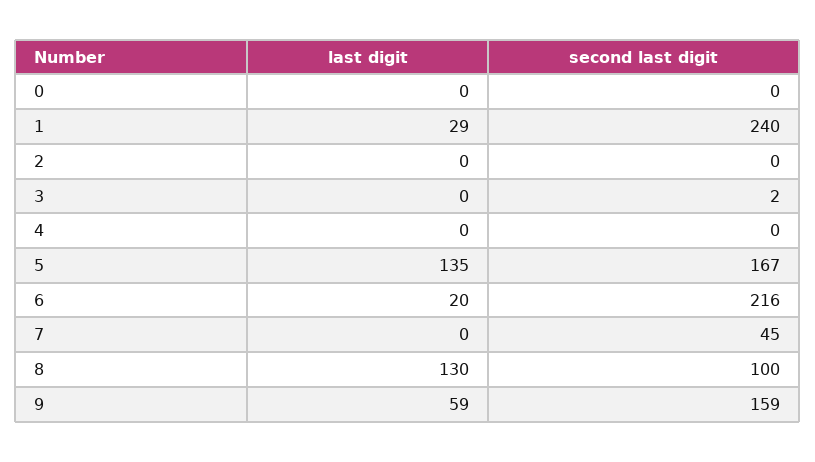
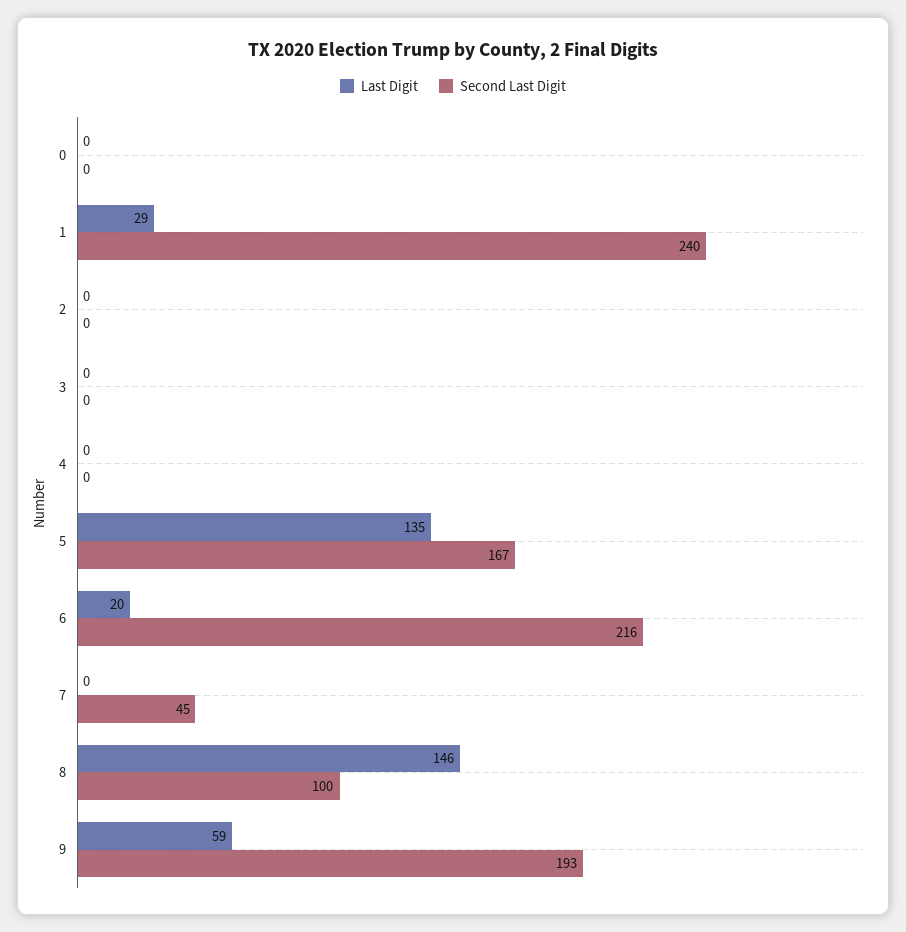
  {
    "last digit": {
      "0": 0,
      "1": 29,
      "2": 0,
      "3": 0,
      "4": 0,
      "5": 135,
      "6": 20,
      "7": 0,
-     "8": 130,
+     "8": 146,
      "9": 59
    },
    "second last digit": {
      "0": 0,
      "1": 240,
      "2": 0,
-     "3": 2,
+     "3": 0,
      "4": 0,
      "5": 167,
      "6": 216,
      "7": 45,
      "8": 100,
-     "9": 159
+     "9": 193
    }
  }

